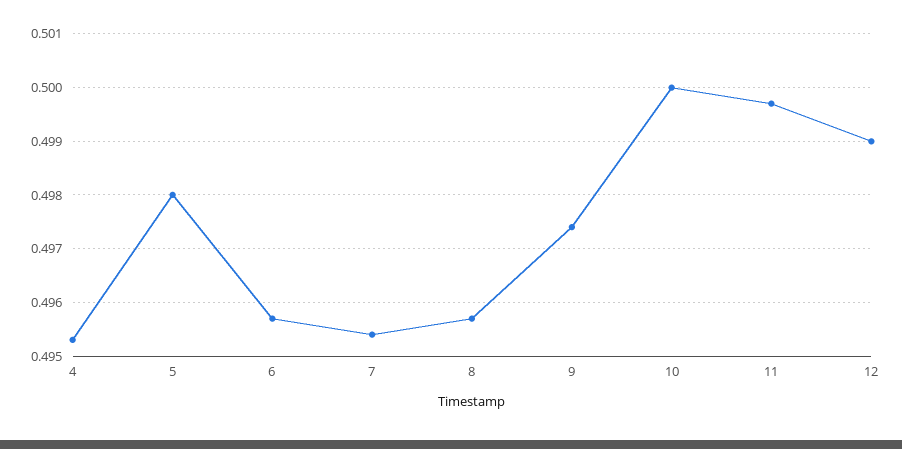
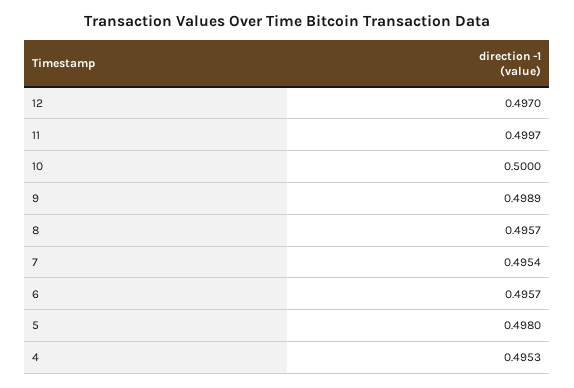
  {
    "4": 0.4953,
    "5": 0.498,
    "6": 0.4957,
    "7": 0.4954,
    "8": 0.4957,
-   "9": 0.4975,
+   "9": 0.4989,
    "10": 0.5,
    "11": 0.4997,
-   "12": 0.499
+   "12": 0.497
  }

